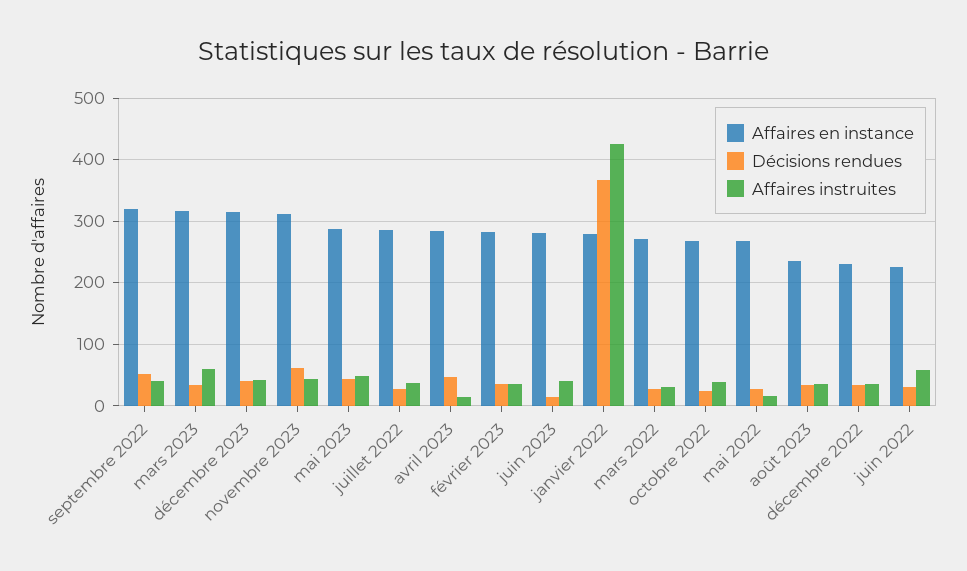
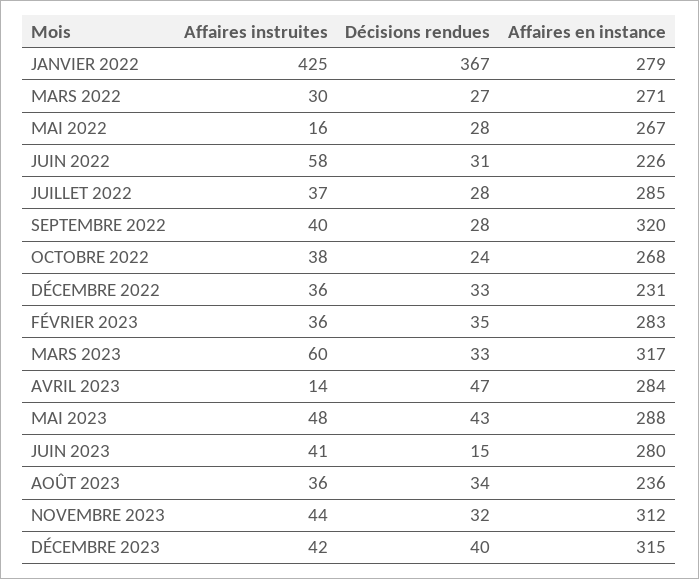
  {
    "Affaires en instance": {
      "septembre 2022": 320,
      "mars 2023": 317,
      "décembre 2023": 315,
      "novembre 2023": 312,
      "mai 2023": 288,
      "juillet 2022": 285,
      "avril 2023": 284,
      "février 2023": 283,
      "juin 2023": 280,
      "janvier 2022": 279,
      "mars 2022": 271,
      "octobre 2022": 268,
      "mai 2022": 267,
      "août 2023": 236,
      "décembre 2022": 231,
      "juin 2022": 226
    },
    "Décisions rendues": {
-     "septembre 2022": 50,
+     "septembre 2022": 28,
      "mars 2023": 33,
      "décembre 2023": 40,
-     "novembre 2023": 60,
+     "novembre 2023": 32,
      "mai 2023": 43,
      "juillet 2022": 28,
      "avril 2023": 47,
      "février 2023": 35,
      "juin 2023": 15,
      "janvier 2022": 367,
      "mars 2022": 27,
      "octobre 2022": 24,
      "mai 2022": 28,
      "août 2023": 34,
      "décembre 2022": 33,
      "juin 2022": 31
    },
    "Affaires instruites": {
      "septembre 2022": 40,
      "mars 2023": 60,
      "décembre 2023": 42,
      "novembre 2023": 44,
      "mai 2023": 48,
      "juillet 2022": 37,
      "avril 2023": 14,
      "février 2023": 36,
      "juin 2023": 41,
      "janvier 2022": 425,
      "mars 2022": 30,
      "octobre 2022": 38,
      "mai 2022": 16,
      "août 2023": 36,
      "décembre 2022": 36,
      "juin 2022": 58
    }
  }

